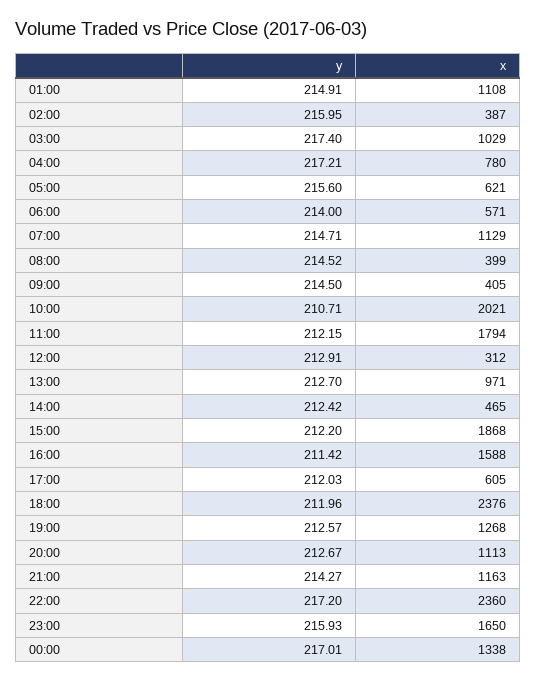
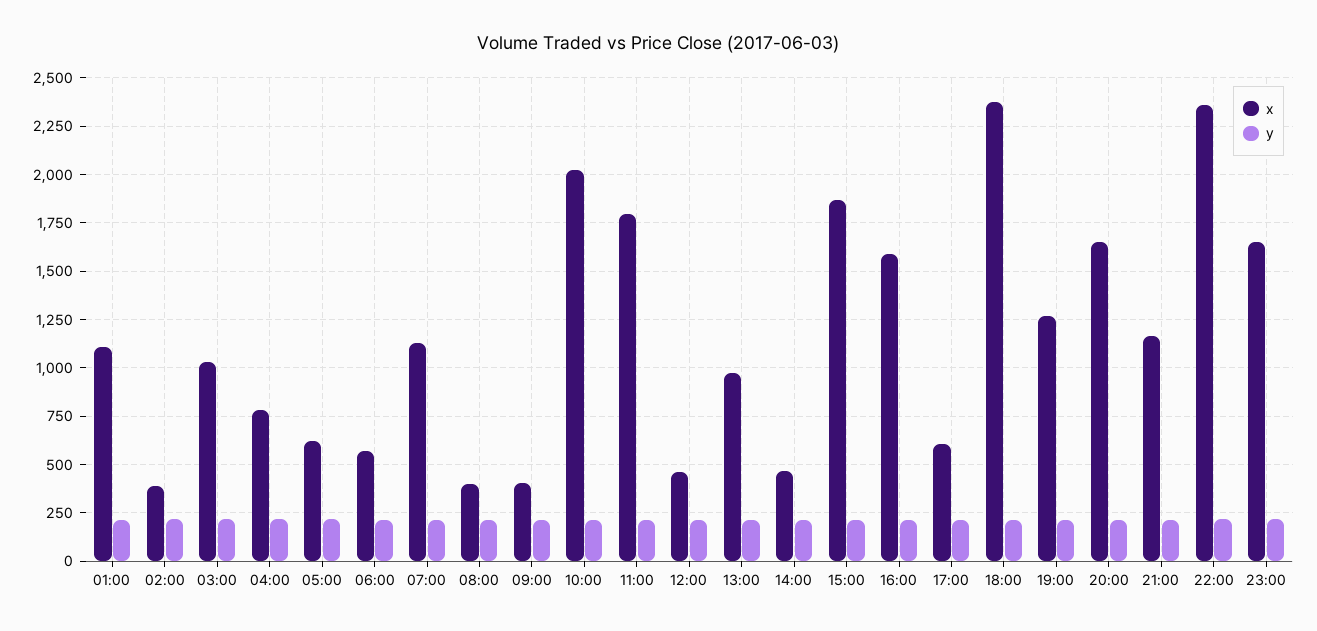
  {
    "y": {
      "01:00": 214.91,
      "02:00": 215.95,
      "03:00": 217.4,
      "04:00": 217.21,
      "05:00": 215.6,
      "06:00": 214,
      "07:00": 214.71,
      "08:00": 214.52,
      "09:00": 214.5,
      "10:00": 210.71,
      "11:00": 212.15,
      "12:00": 212.91,
      "13:00": 212.7,
      "14:00": 212.42,
      "15:00": 212.2,
      "16:00": 211.42,
      "17:00": 212.03,
      "18:00": 211.96,
      "19:00": 212.57,
      "20:00": 212.67,
      "21:00": 214.27,
      "22:00": 217.2,
-     "23:00": 215.93,
+     "23:00": 215.93
-     "00:00": 217.01
    },
    "x": {
      "01:00": 1108,
      "02:00": 387,
      "03:00": 1029,
      "04:00": 780,
      "05:00": 621,
      "06:00": 571,
      "07:00": 1129,
      "08:00": 399,
      "09:00": 405,
      "10:00": 2021,
      "11:00": 1794,
-     "12:00": 312,
+     "12:00": 450,
      "13:00": 971,
      "14:00": 465,
      "15:00": 1868,
      "16:00": 1588,
      "17:00": 605,
      "18:00": 2376,
      "19:00": 1268,
-     "20:00": 1113,
+     "20:00": 1650,
      "21:00": 1163,
      "22:00": 2360,
-     "23:00": 1650,
+     "23:00": 1650
-     "00:00": 1338
    }
  }

